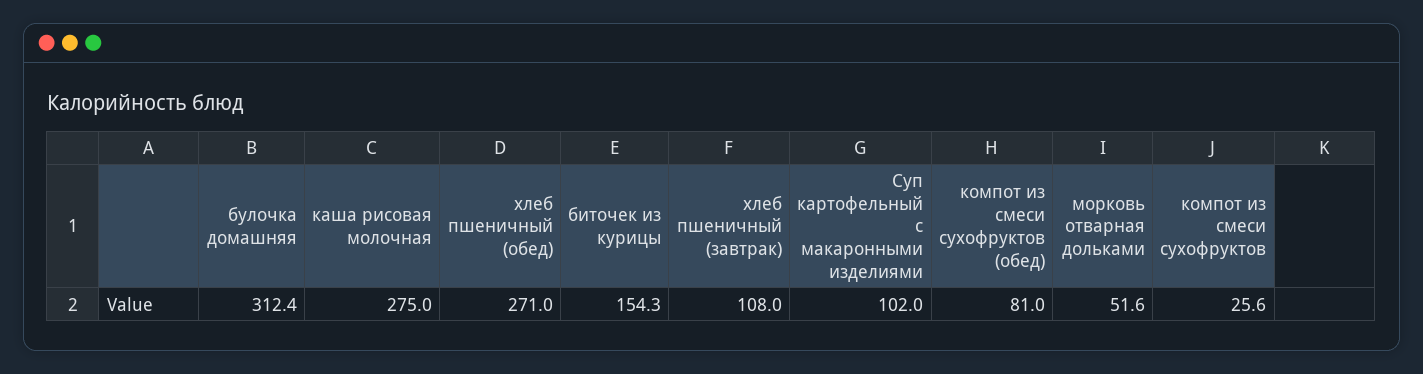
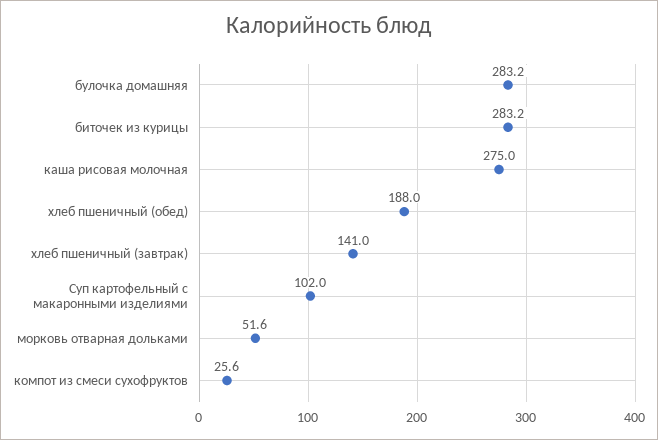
  {
-   "булочка домашняя": 312.4,
+   "булочка домашняя": 283.2,
    "каша рисовая молочная": 275,
-   "хлеб пшеничный (обед)": 271,
+   "хлеб пшеничный (обед)": 188,
-   "биточек из курицы": 154.3,
+   "биточек из курицы": 283.2,
-   "хлеб пшеничный (завтрак)": 108,
+   "хлеб пшеничный (завтрак)": 141,
    "Суп картофельный с макаронными изделиями": 102,
-   "компот из смеси сухофруктов (обед)": 81,
    "морковь отварная дольками": 51.6,
    "компот из смеси сухофруктов": 25.6
  }

